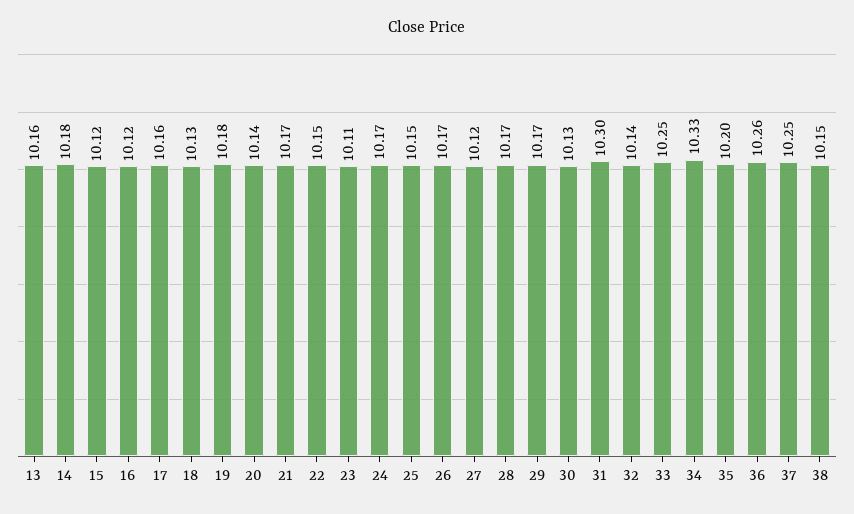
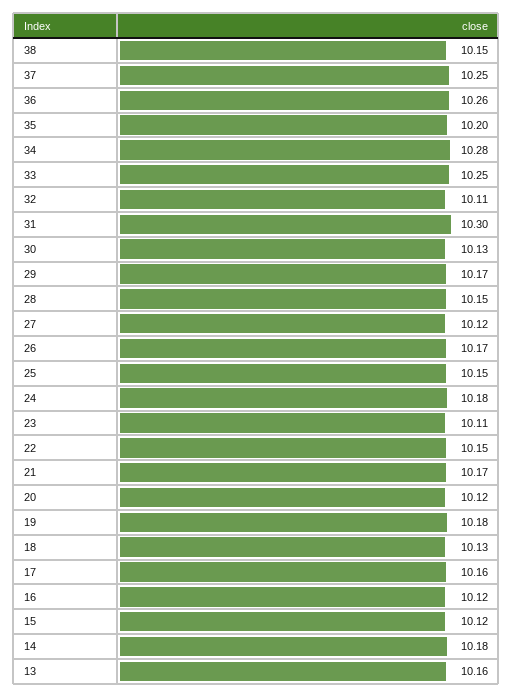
  {
    "13": 10.16,
    "14": 10.18,
    "15": 10.12,
    "16": 10.12,
    "17": 10.16,
    "18": 10.13,
    "19": 10.18,
-   "20": 10.14,
+   "20": 10.12,
    "21": 10.17,
    "22": 10.15,
    "23": 10.11,
-   "24": 10.17,
+   "24": 10.18,
    "25": 10.15,
    "26": 10.17,
    "27": 10.12,
-   "28": 10.17,
+   "28": 10.15,
    "29": 10.17,
    "30": 10.13,
    "31": 10.3,
-   "32": 10.14,
+   "32": 10.11,
    "33": 10.25,
-   "34": 10.33,
+   "34": 10.28,
    "35": 10.2,
    "36": 10.26,
    "37": 10.25,
    "38": 10.15
  }

